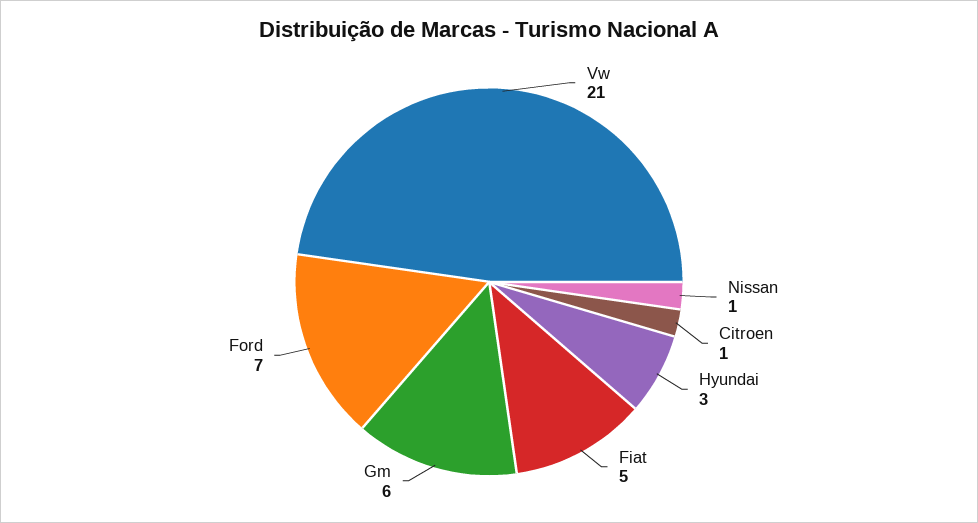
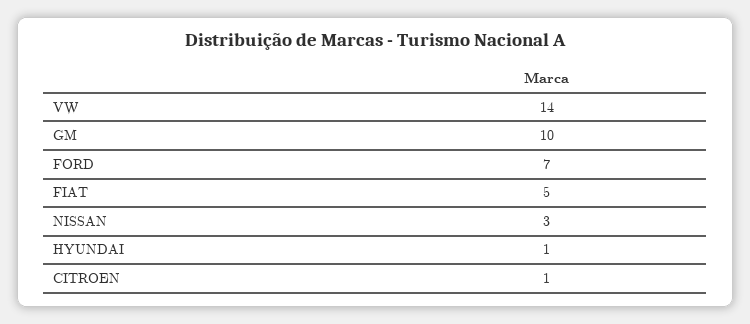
  {
-   "Vw": 21,
+   "Vw": 14,
-   "Nissan": 1,
+   "Nissan": 3,
    "Citroen": 1,
-   "Hyundai": 3,
+   "Hyundai": 1,
    "Fiat": 5,
-   "Gm": 6,
+   "Gm": 10,
    "Ford": 7
  }

